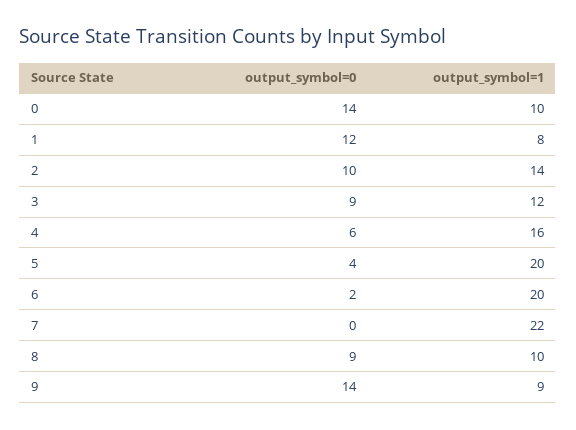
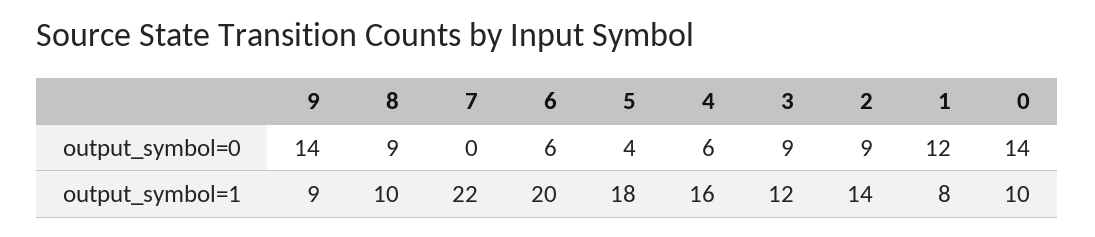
  {
    "output_symbol=0": {
      "0": 14,
      "1": 12,
-     "2": 10,
+     "2": 9,
      "3": 9,
      "4": 6,
      "5": 4,
-     "6": 2,
+     "6": 6,
      "7": 0,
      "8": 9,
      "9": 14
    },
    "output_symbol=1": {
      "0": 10,
      "1": 8,
      "2": 14,
      "3": 12,
      "4": 16,
-     "5": 20,
+     "5": 18,
      "6": 20,
      "7": 22,
      "8": 10,
      "9": 9
    }
  }

